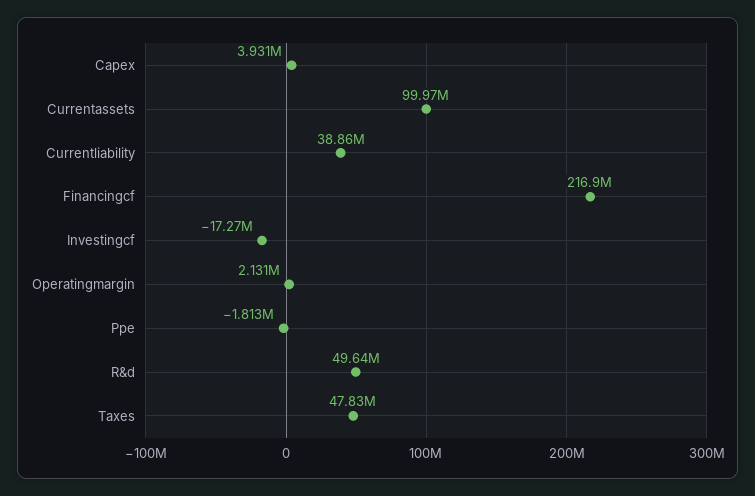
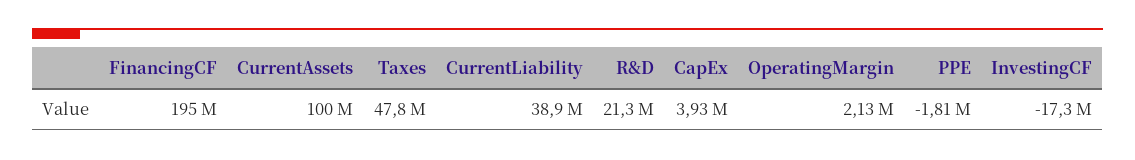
  {
    "Capex": 3931000,
    "Currentassets": 99970000,
    "Currentliability": 38860000,
-   "Financingcf": 216900000,
+   "Financingcf": 195000000,
    "Investingcf": -17270000,
    "Operatingmargin": 2131000,
    "Ppe": -1813000,
-   "R&d": 49640000,
+   "R&d": 21300000,
    "Taxes": 47830000
  }

